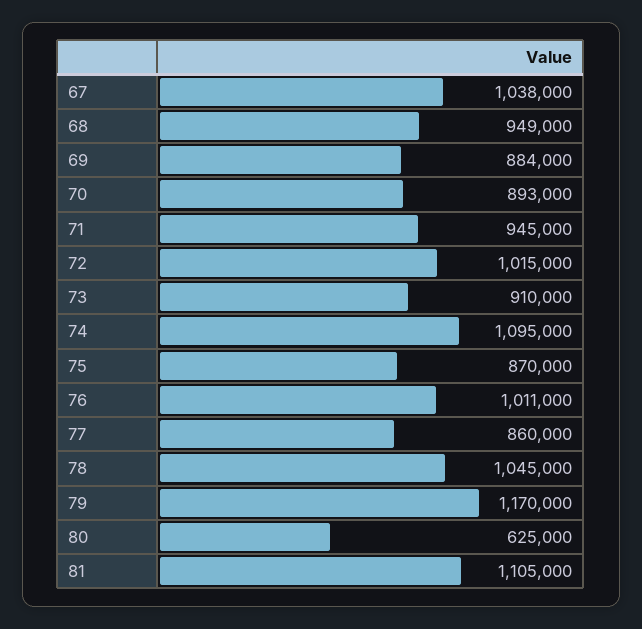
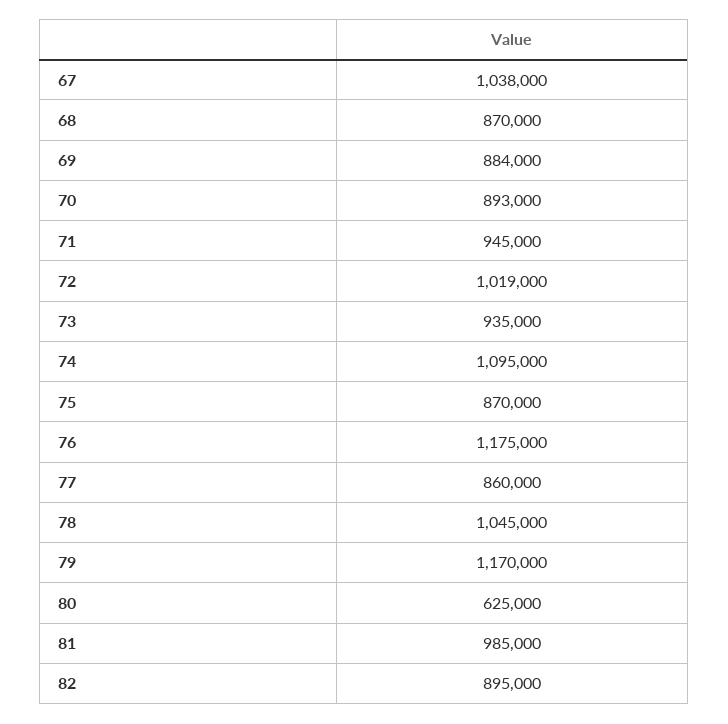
  {
    "67": 1038000,
-   "68": 949000,
+   "68": 870000,
    "69": 884000,
    "70": 893000,
    "71": 945000,
-   "72": 1015000,
+   "72": 1019000,
-   "73": 910000,
+   "73": 935000,
    "74": 1095000,
    "75": 870000,
-   "76": 1011000,
+   "76": 1175000,
    "77": 860000,
    "78": 1045000,
    "79": 1170000,
    "80": 625000,
-   "81": 1105000
+   "81": 985000,
+   "82": 895000
  }

